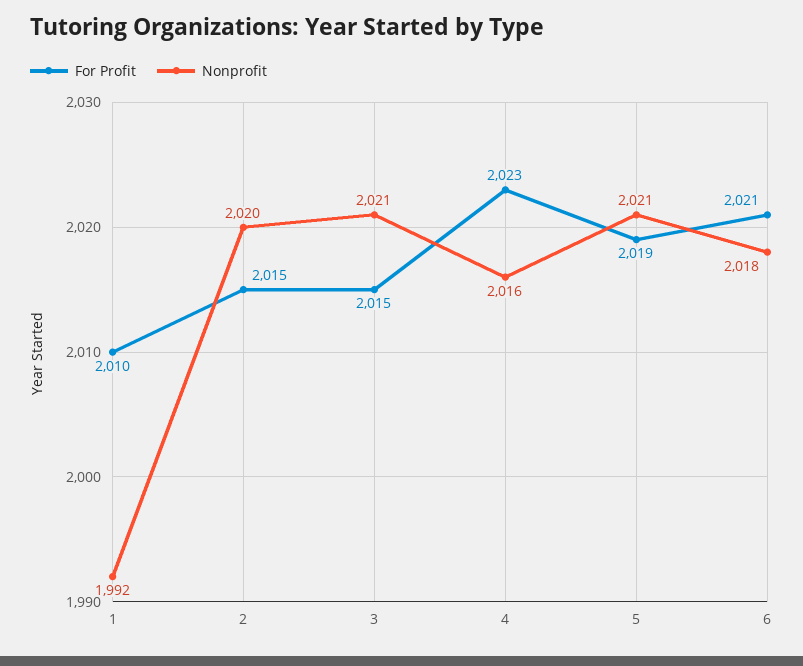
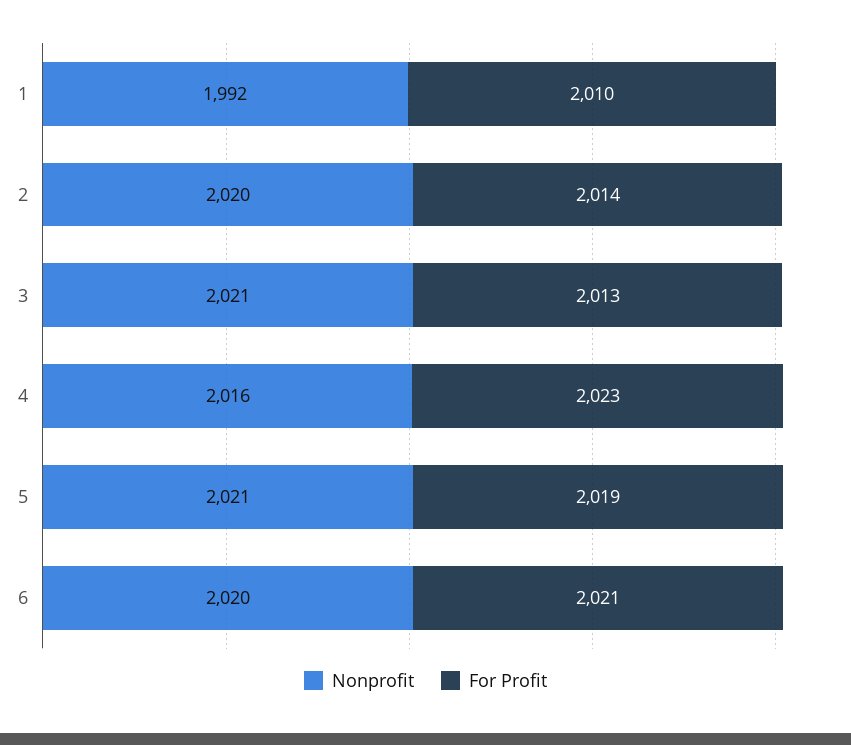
  {
    "For Profit": {
      "1": 2010,
-     "2": 2015,
+     "2": 2014,
-     "3": 2015,
+     "3": 2013,
      "4": 2023,
      "5": 2019,
      "6": 2021
    },
    "Nonprofit": {
      "1": 1992,
      "2": 2020,
      "3": 2021,
      "4": 2016,
      "5": 2021,
-     "6": 2018
+     "6": 2020
    }
  }

